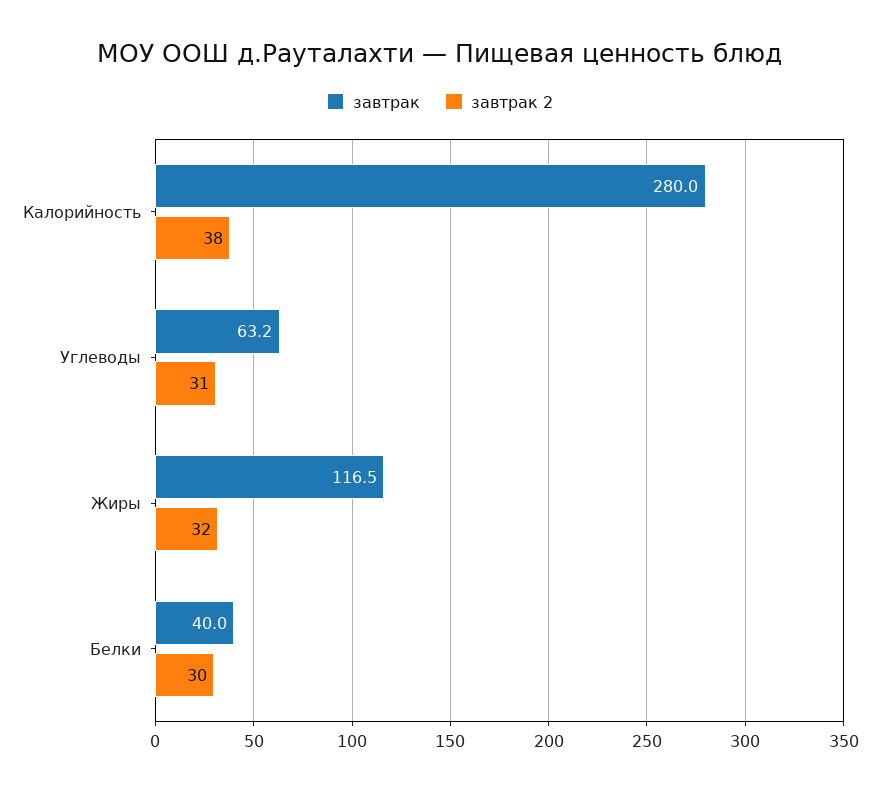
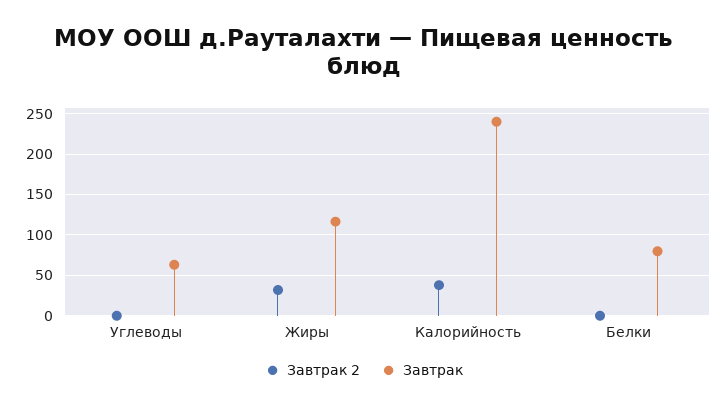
  {
    "завтрак": {
-     "Калорийность": 280,
+     "Калорийность": 240,
      "Углеводы": 63.2,
      "Жиры": 116.5,
-     "Белки": 40
+     "Белки": 80
    },
    "завтрак 2": {
      "Калорийность": 38,
-     "Углеводы": 31,
+     "Углеводы": 0,
      "Жиры": 32,
-     "Белки": 30
+     "Белки": 0
    }
  }

